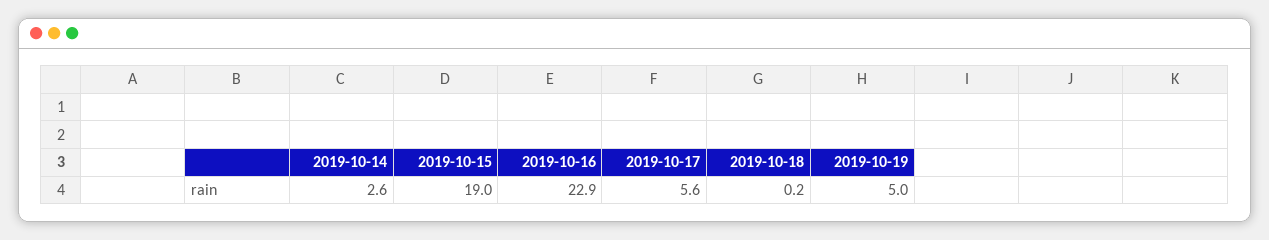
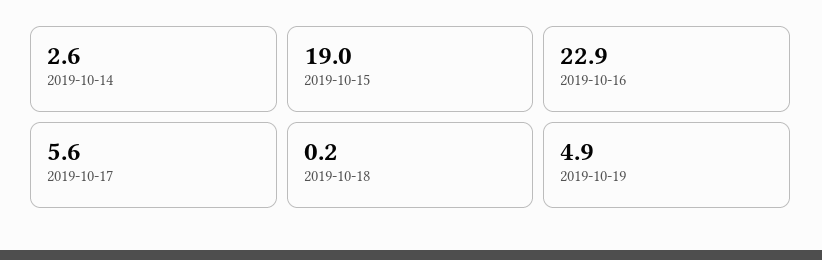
  {
    "2019-10-14": 2.6,
    "2019-10-15": 19,
    "2019-10-16": 22.9,
    "2019-10-17": 5.6,
    "2019-10-18": 0.2,
-   "2019-10-19": 5
+   "2019-10-19": 4.9
  }

